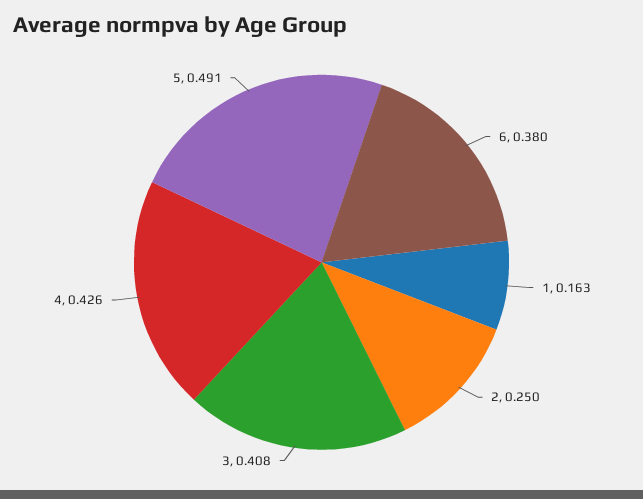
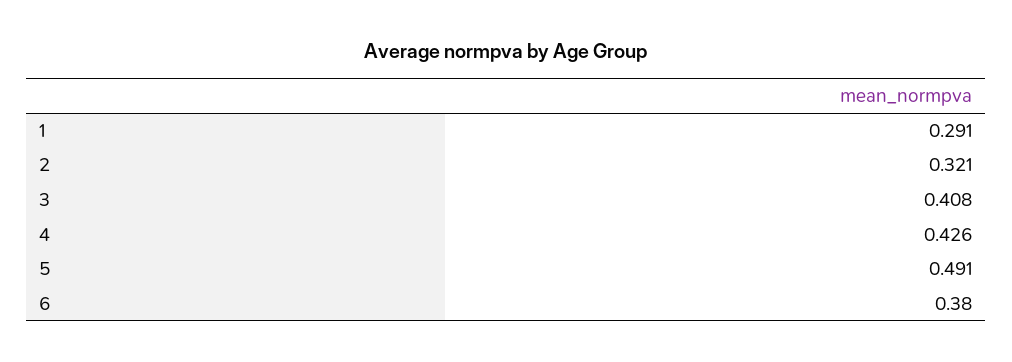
  {
    "6": 0.38,
-   "1": 0.163,
+   "1": 0.291,
-   "2": 0.25,
+   "2": 0.321,
    "3": 0.408,
    "4": 0.426,
    "5": 0.491
  }

